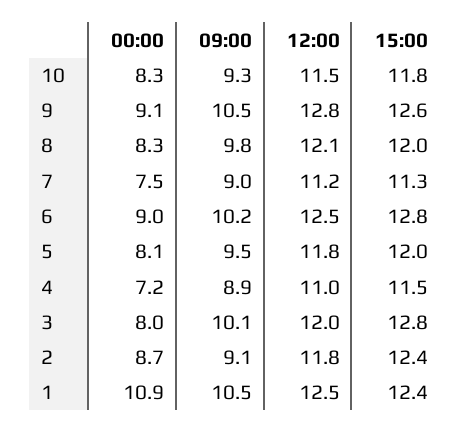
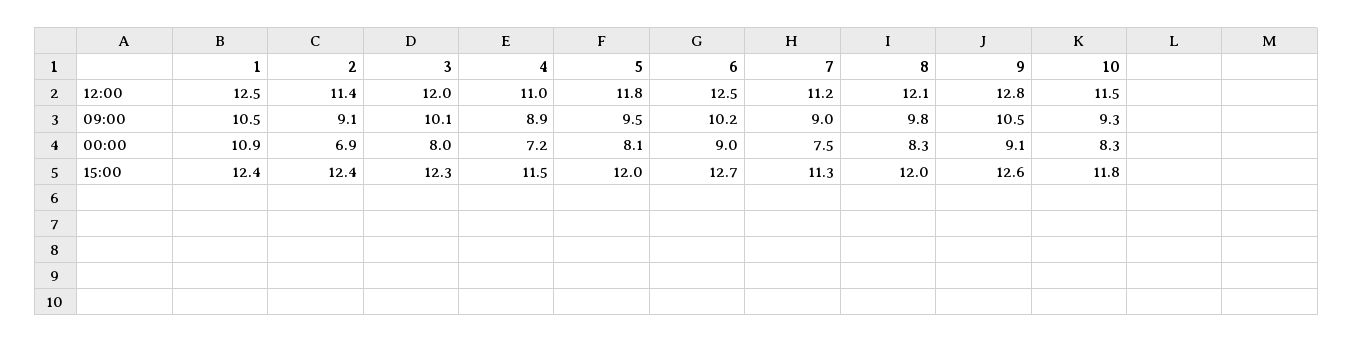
  {
    "00:00": {
      "10": 8.3,
      "9": 9.1,
      "8": 8.3,
      "7": 7.5,
      "6": 9,
      "5": 8.1,
      "4": 7.2,
      "3": 8,
-     "2": 8.7,
+     "2": 6.9,
      "1": 10.9
    },
    "09:00": {
      "10": 9.3,
      "9": 10.5,
      "8": 9.8,
      "7": 9,
      "6": 10.2,
      "5": 9.5,
      "4": 8.9,
      "3": 10.1,
      "2": 9.1,
      "1": 10.5
    },
    "12:00": {
      "10": 11.5,
      "9": 12.8,
      "8": 12.1,
      "7": 11.2,
      "6": 12.5,
      "5": 11.8,
      "4": 11,
      "3": 12,
-     "2": 11.8,
+     "2": 11.4,
      "1": 12.5
    },
    "15:00": {
      "10": 11.8,
      "9": 12.6,
      "8": 12,
      "7": 11.3,
-     "6": 12.8,
+     "6": 12.7,
      "5": 12,
      "4": 11.5,
-     "3": 12.8,
+     "3": 12.3,
      "2": 12.4,
      "1": 12.4
    }
  }

